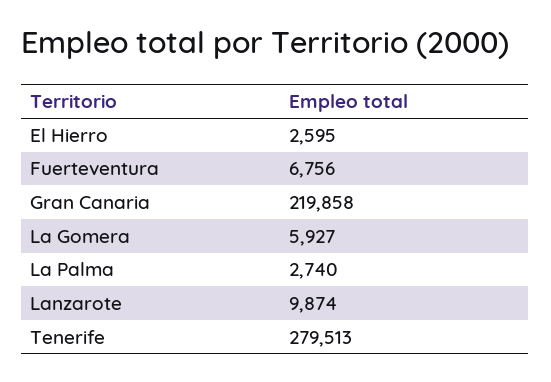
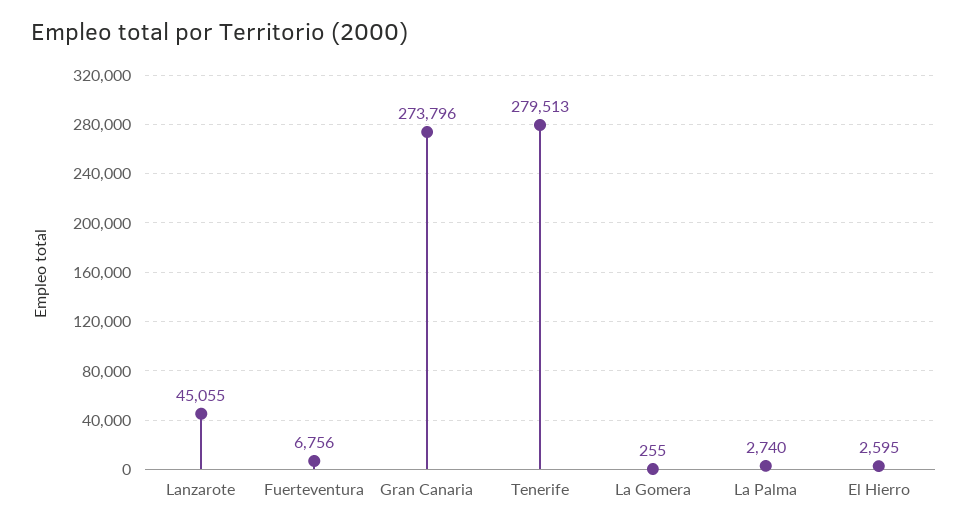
  {
    "El Hierro": 2595,
    "Fuerteventura": 6756,
-   "Gran Canaria": 219858,
+   "Gran Canaria": 273796,
-   "La Gomera": 5927,
+   "La Gomera": 255,
    "La Palma": 2740,
-   "Lanzarote": 9874,
+   "Lanzarote": 45055,
    "Tenerife": 279513
  }

